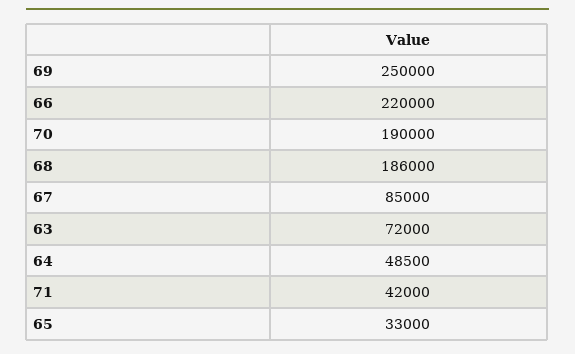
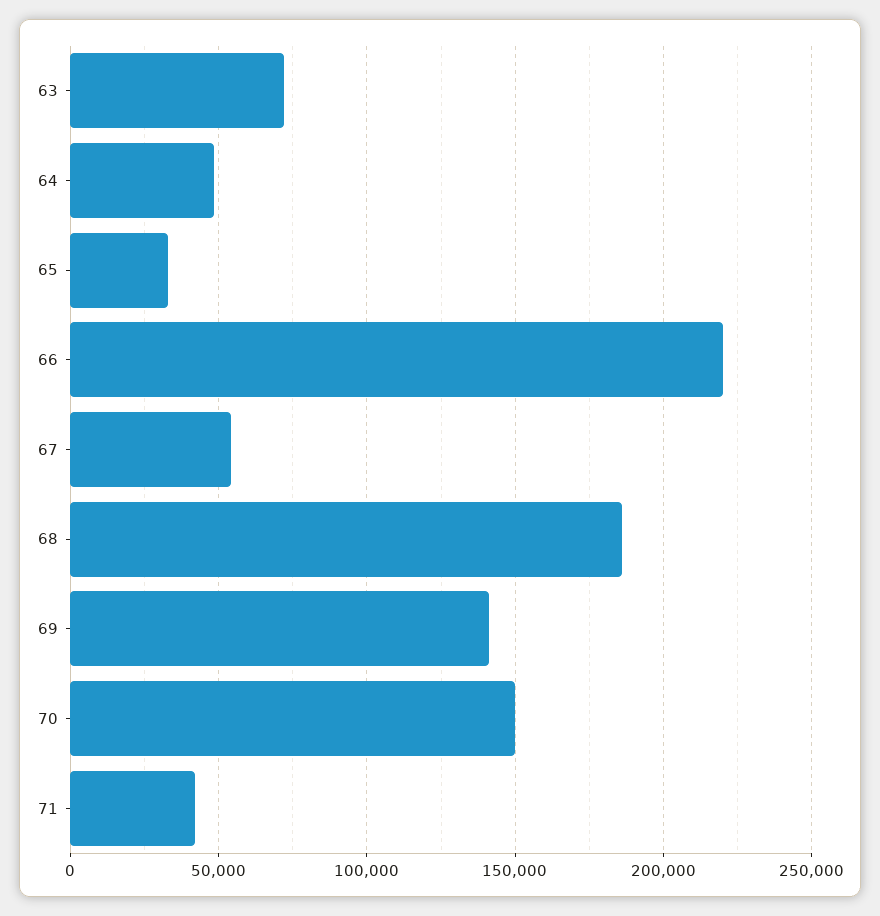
  {
-   "69": 250000,
+   "69": 140000,
    "66": 220000,
-   "70": 190000,
+   "70": 150000,
    "68": 186000,
-   "67": 85000,
+   "67": 55000,
    "63": 72000,
    "64": 48500,
    "71": 42000,
    "65": 33000
  }

